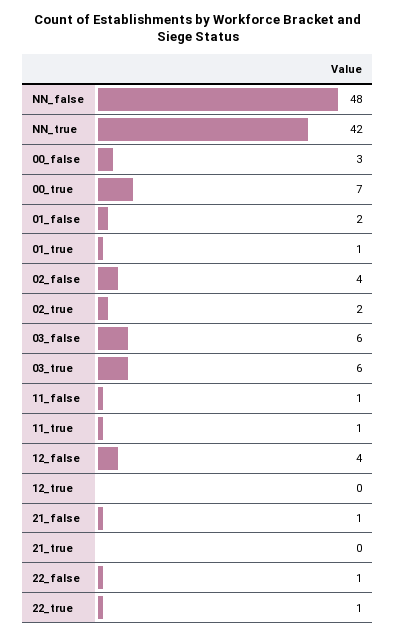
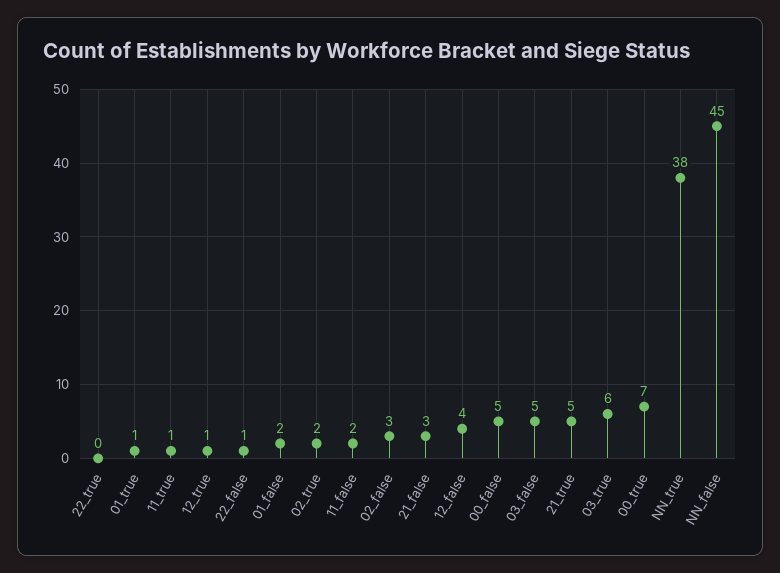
  {
-   "NN_false": 48,
+   "NN_false": 45,
-   "NN_true": 42,
+   "NN_true": 38,
-   "00_false": 3,
+   "00_false": 5,
    "00_true": 7,
    "01_false": 2,
    "01_true": 1,
-   "02_false": 4,
+   "02_false": 3,
    "02_true": 2,
-   "03_false": 6,
+   "03_false": 5,
    "03_true": 6,
-   "11_false": 1,
+   "11_false": 2,
    "11_true": 1,
    "12_false": 4,
-   "12_true": 0,
+   "12_true": 1,
-   "21_false": 1,
+   "21_false": 3,
-   "21_true": 0,
+   "21_true": 5,
    "22_false": 1,
-   "22_true": 1
+   "22_true": 0
  }

